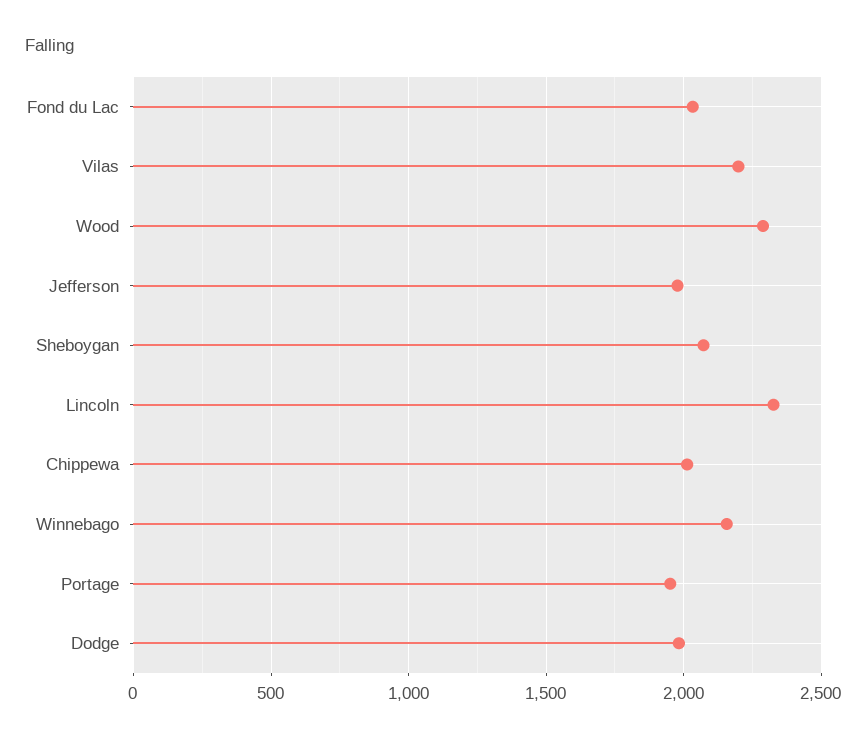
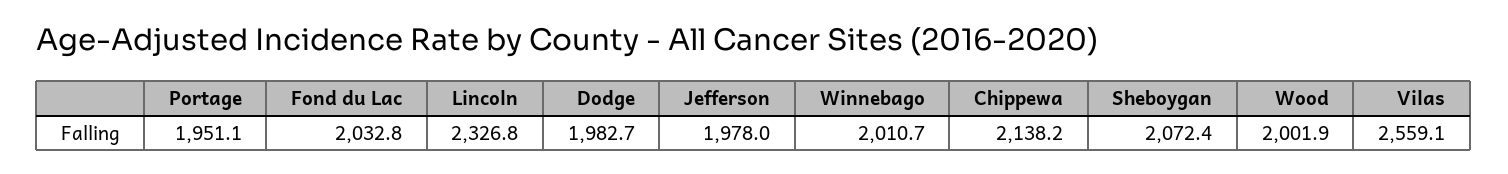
  {
    "Fond du Lac": 2032.8,
-   "Vilas": 2200,
+   "Vilas": 2559.1,
-   "Wood": 2300,
+   "Wood": 2001.9,
    "Jefferson": 1978,
    "Sheboygan": 2072.4,
    "Lincoln": 2326.8,
-   "Chippewa": 2000,
+   "Chippewa": 2138.2,
-   "Winnebago": 2150,
+   "Winnebago": 2010.7,
    "Portage": 1951.1,
    "Dodge": 1982.7
  }

